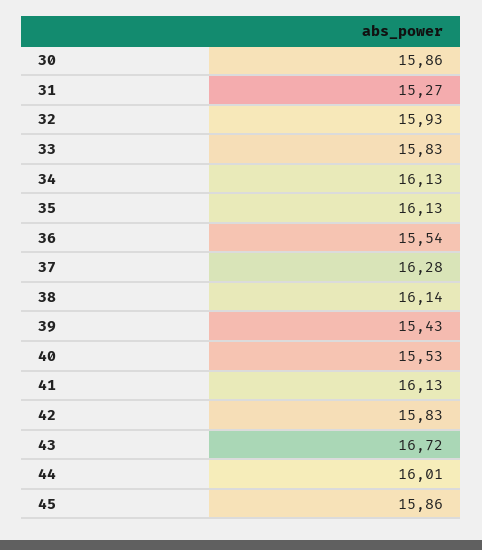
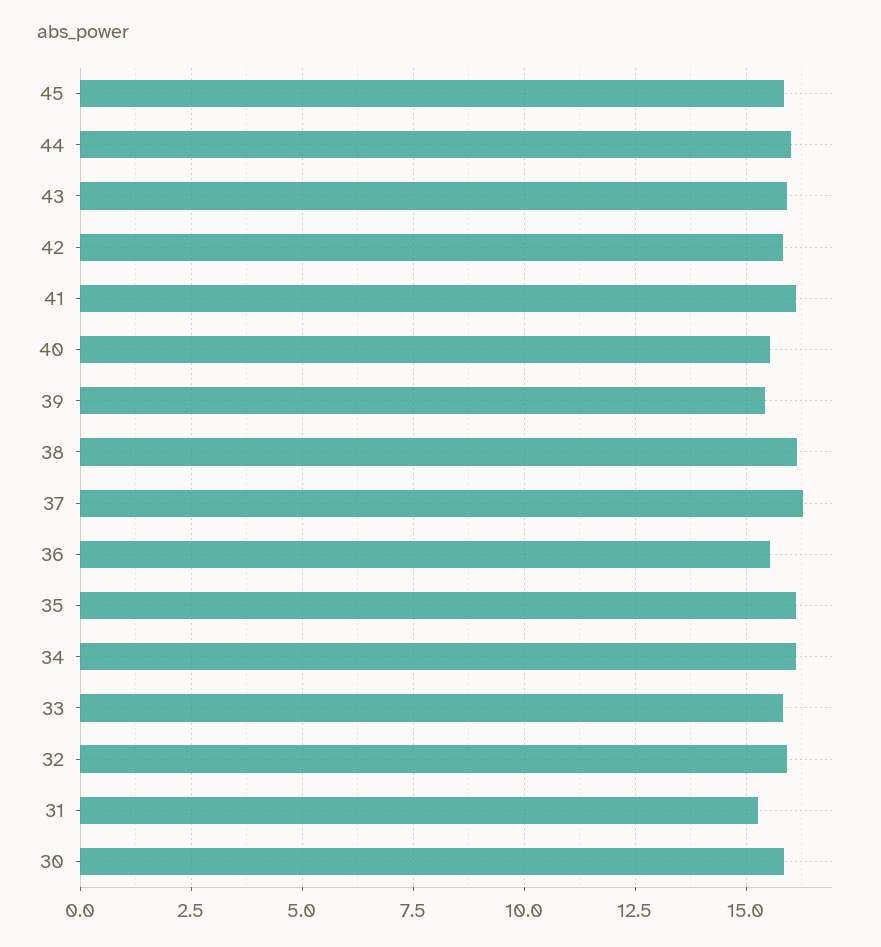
  {
    "30": 15.86,
    "31": 15.27,
    "32": 15.93,
    "33": 15.83,
    "34": 16.13,
    "35": 16.13,
    "36": 15.54,
    "37": 16.28,
    "38": 16.14,
    "39": 15.43,
    "40": 15.53,
    "41": 16.13,
    "42": 15.83,
-   "43": 16.72,
+   "43": 16,
    "44": 16.01,
    "45": 15.86
  }

